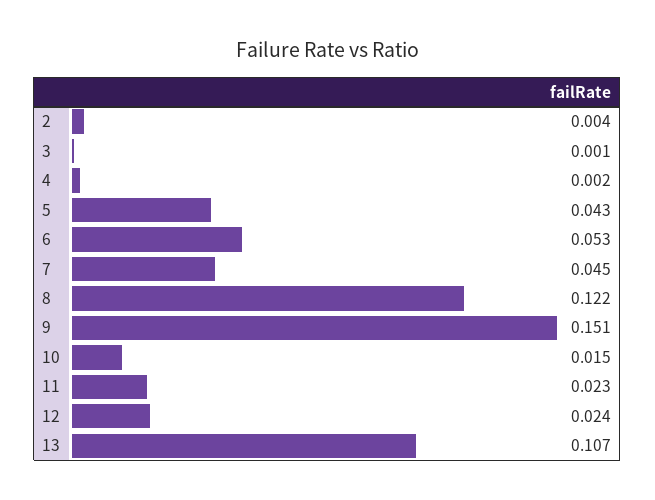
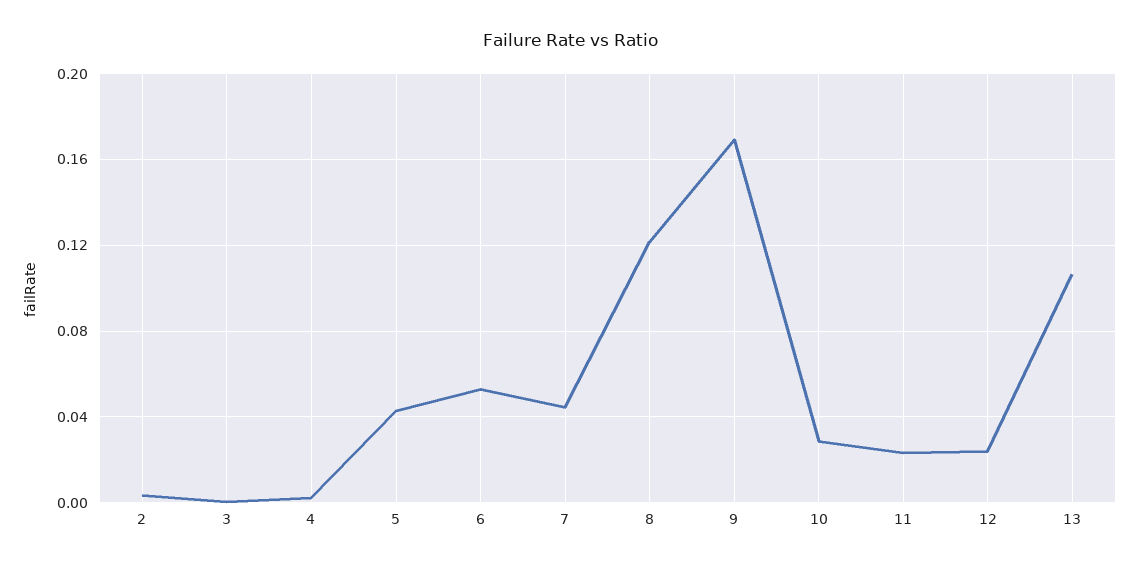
  {
    "2": 0.004,
    "3": 0.001,
    "4": 0.002,
    "5": 0.043,
    "6": 0.053,
    "7": 0.045,
    "8": 0.122,
-   "9": 0.151,
+   "9": 0.17,
-   "10": 0.015,
+   "10": 0.03,
    "11": 0.023,
    "12": 0.024,
    "13": 0.107
  }

